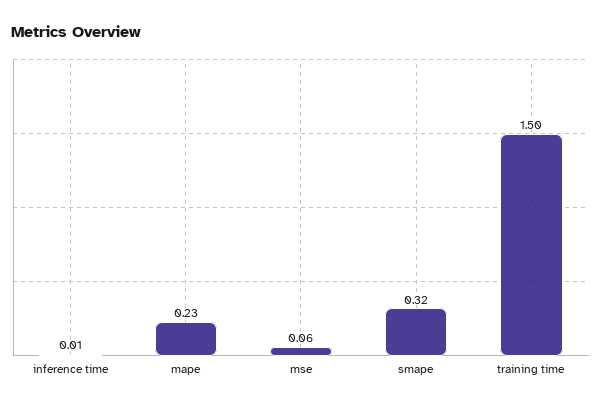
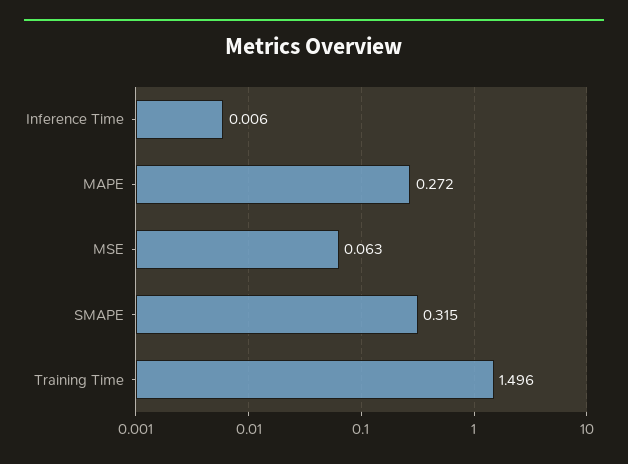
  {
    "inference time": 0.006,
-   "mape": 0.23,
+   "mape": 0.272,
    "mse": 0.063,
    "smape": 0.315,
    "training time": 1.496
  }

